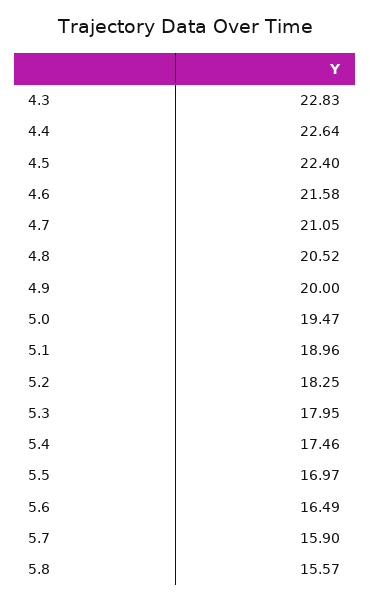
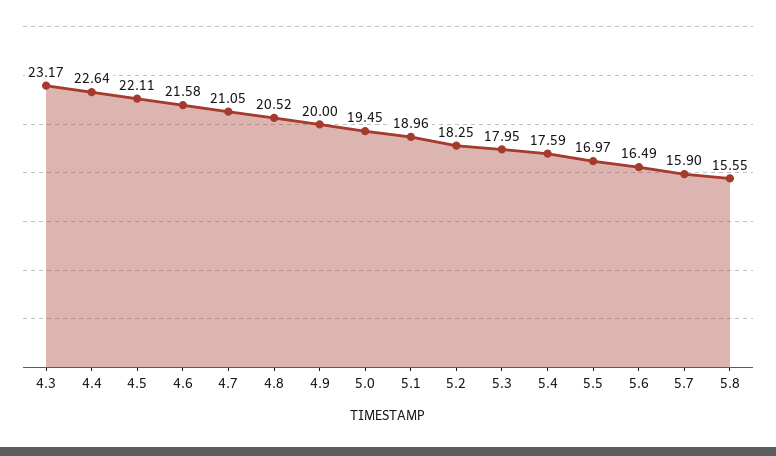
  {
-   "4.3": 22.83,
+   "4.3": 23.17,
    "4.4": 22.64,
-   "4.5": 22.4,
+   "4.5": 22.11,
    "4.6": 21.58,
    "4.7": 21.05,
    "4.8": 20.52,
    "4.9": 20,
-   "5.0": 19.47,
+   "5.0": 19.45,
    "5.1": 18.96,
    "5.2": 18.25,
    "5.3": 17.95,
-   "5.4": 17.46,
+   "5.4": 17.59,
    "5.5": 16.97,
    "5.6": 16.49,
    "5.7": 15.9,
-   "5.8": 15.57
+   "5.8": 15.55
  }

